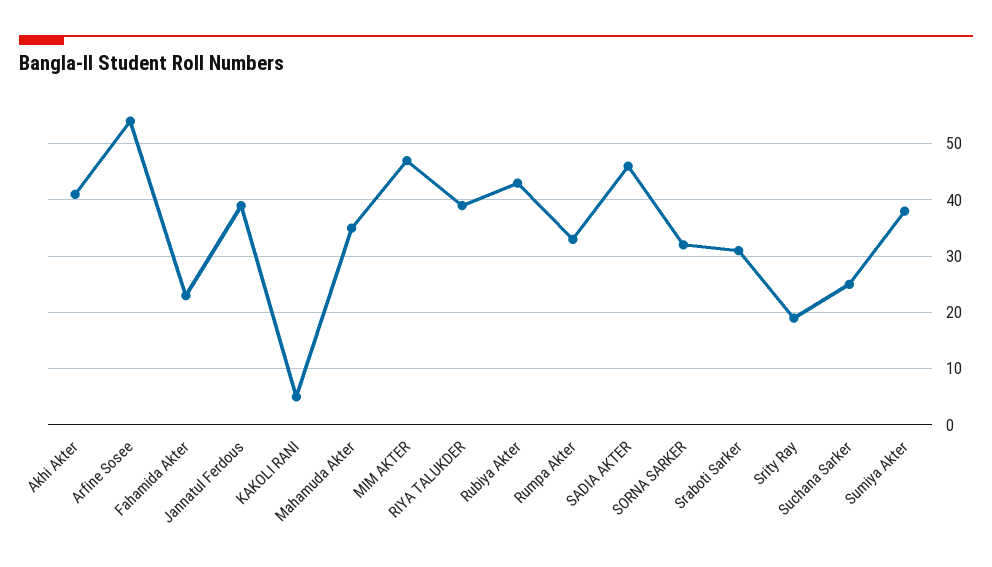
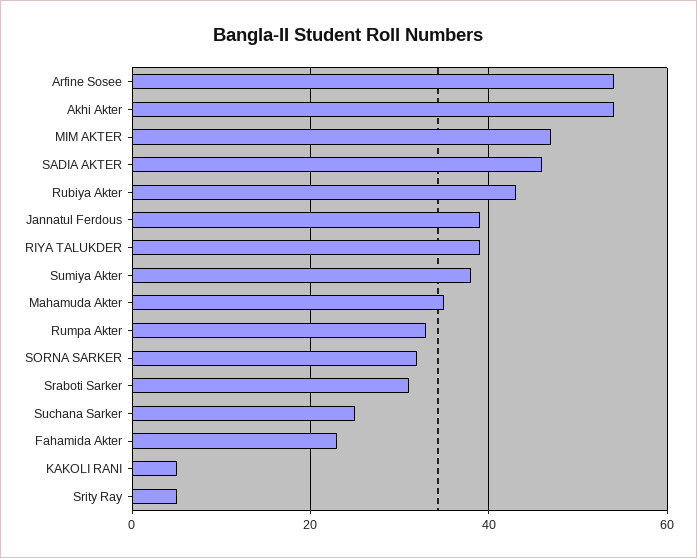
  {
-   "Akhi Akter": 40,
+   "Akhi Akter": 55,
    "Arfine Sosee": 55,
    "Fahamida Akter": 25,
    "Jannatul Ferdous": 40,
    "KAKOLI RANI": 5,
    "Mahamuda Akter": 35,
    "MIM AKTER": 45,
    "RIYA TALUKDER": 40,
    "Rubiya Akter": 45,
    "Rumpa Akter": 35,
    "SADIA AKTER": 45,
    "SORNA SARKER": 30,
    "Sraboti Sarker": 30,
-   "Srity Ray": 20,
+   "Srity Ray": 5,
    "Suchana Sarker": 25,
    "Sumiya Akter": 40
  }

